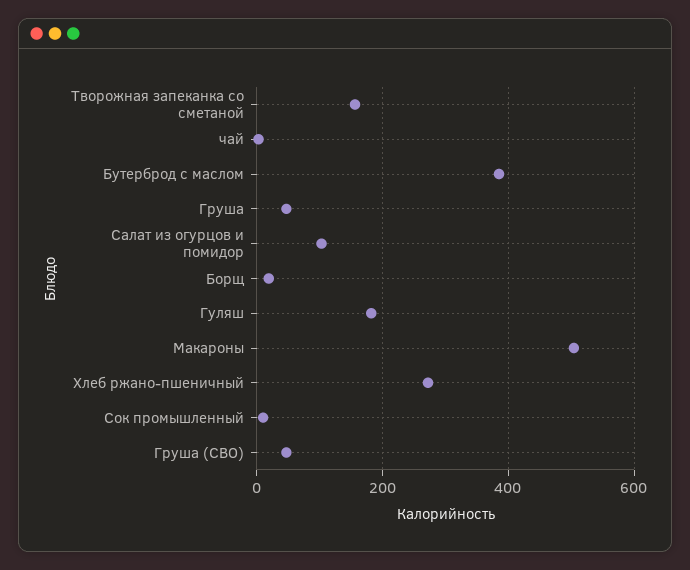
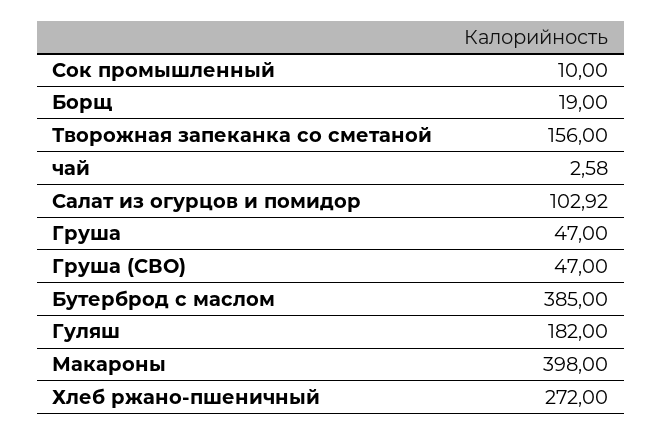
  {
    "Творожная запеканка со сметаной": 156,
    "чай": 2.58,
    "Бутерброд с маслом": 385,
    "Груша": 47,
    "Салат из огурцов и помидор": 102.92,
    "Борщ": 19,
    "Гуляш": 182,
-   "Макароны": 500,
+   "Макароны": 398,
    "Хлеб ржано-пшеничный": 272,
    "Сок промышленный": 10,
    "Груша (СВО)": 47
  }

